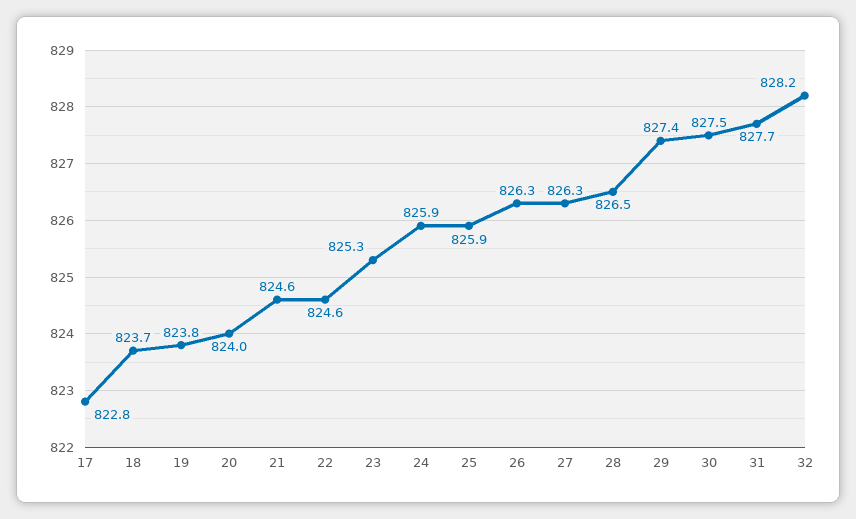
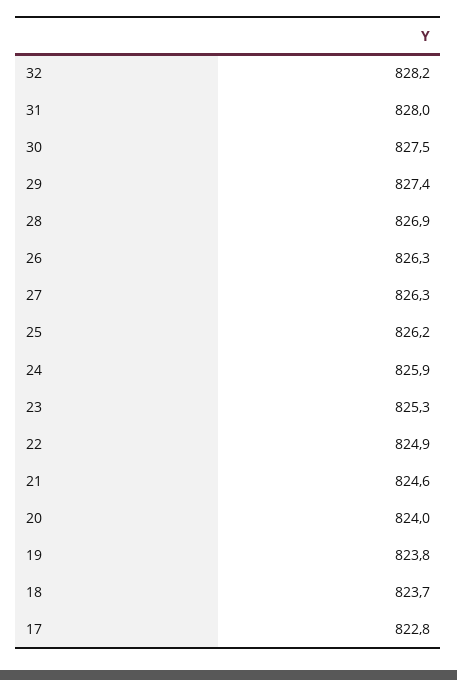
  {
    "17": 822.8,
    "18": 823.7,
    "19": 823.8,
    "20": 824,
    "21": 824.6,
-   "22": 824.6,
+   "22": 824.9,
    "23": 825.3,
    "24": 825.9,
-   "25": 825.9,
+   "25": 826.2,
    "26": 826.3,
    "27": 826.3,
-   "28": 826.5,
+   "28": 826.9,
    "29": 827.4,
    "30": 827.5,
-   "31": 827.7,
+   "31": 828,
    "32": 828.2
  }

